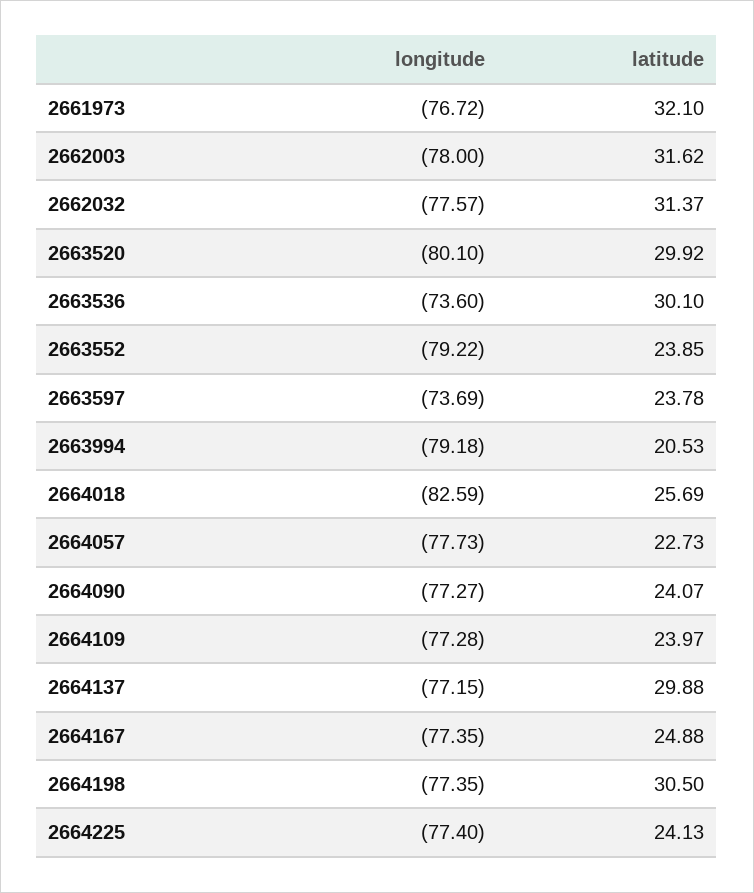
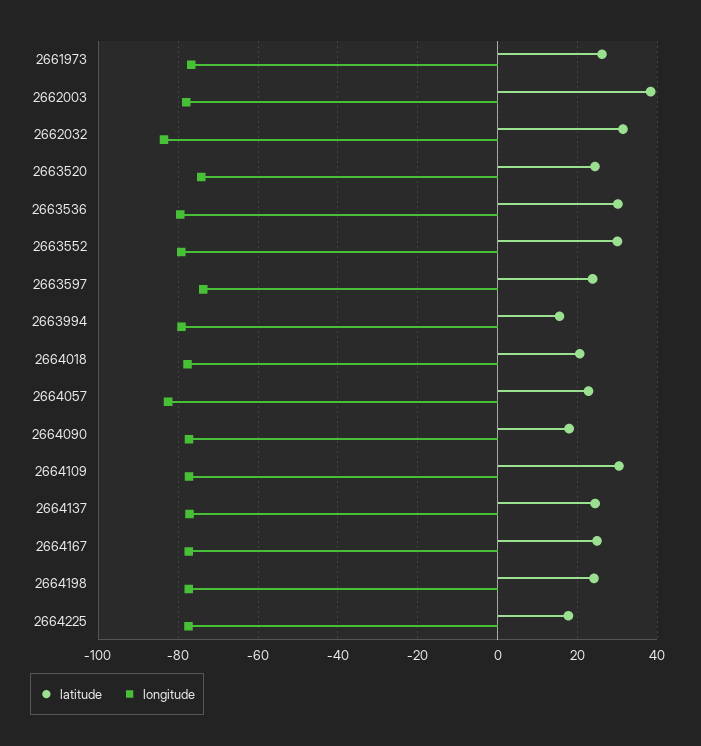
  {
    "longitude": {
      "2661973": -76.72,
      "2662003": -78,
-     "2662032": -77.57,
+     "2662032": -84,
-     "2663520": -80.1,
+     "2663520": -74,
-     "2663536": -73.6,
+     "2663536": -80,
      "2663552": -79.22,
      "2663597": -73.69,
      "2663994": -79.18,
-     "2664018": -82.59,
+     "2664018": -78,
-     "2664057": -77.73,
+     "2664057": -82,
      "2664090": -77.27,
      "2664109": -77.28,
      "2664137": -77.15,
      "2664167": -77.35,
      "2664198": -77.35,
      "2664225": -77.4
    },
    "latitude": {
-     "2661973": 32.1,
+     "2661973": 26,
-     "2662003": 31.62,
+     "2662003": 38,
      "2662032": 31.37,
-     "2663520": 29.92,
+     "2663520": 24,
      "2663536": 30.1,
-     "2663552": 23.85,
+     "2663552": 30,
      "2663597": 23.78,
-     "2663994": 20.53,
+     "2663994": 16,
-     "2664018": 25.69,
+     "2664018": 20,
      "2664057": 22.73,
-     "2664090": 24.07,
+     "2664090": 18,
-     "2664109": 23.97,
+     "2664109": 30,
-     "2664137": 29.88,
+     "2664137": 24,
      "2664167": 24.88,
-     "2664198": 30.5,
+     "2664198": 24,
-     "2664225": 24.13
+     "2664225": 18
    }
  }

